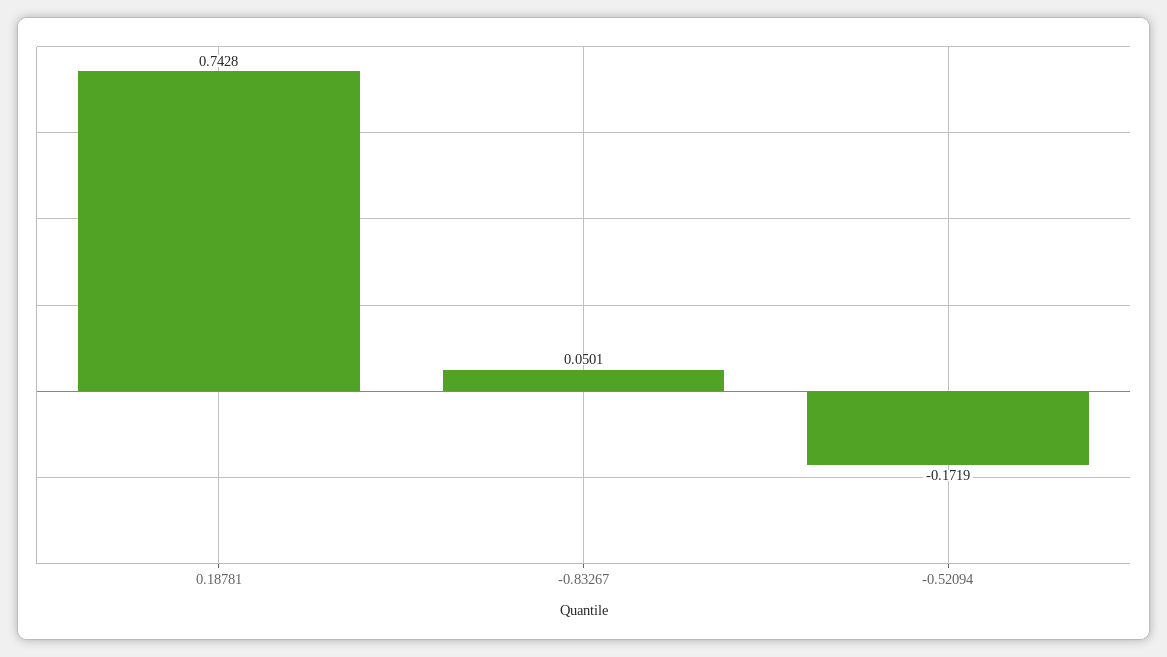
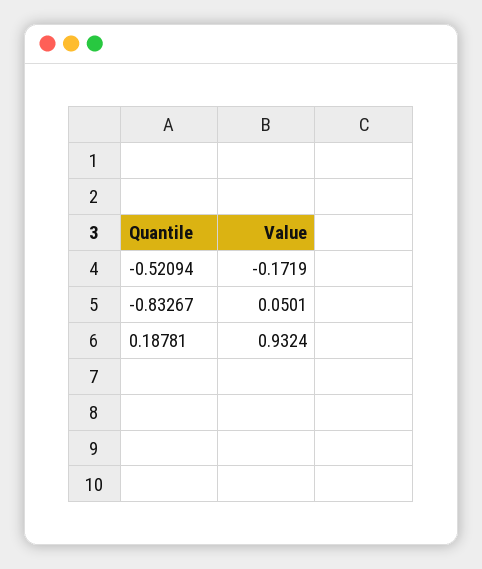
  {
-   "0.18781": 0.7428,
+   "0.18781": 0.9324,
    "-0.83267": 0.0501,
    "-0.52094": -0.1719
  }

